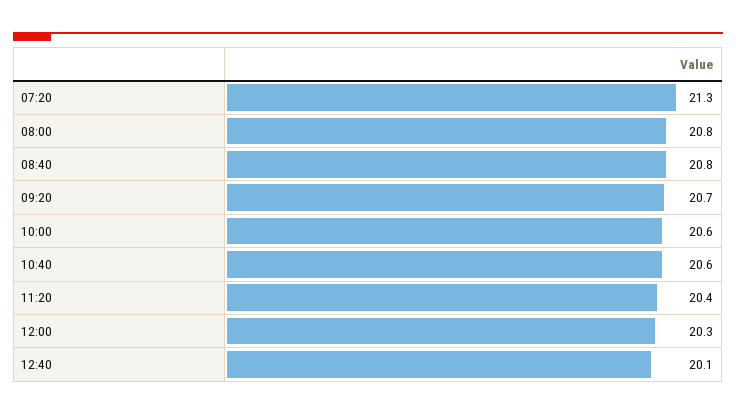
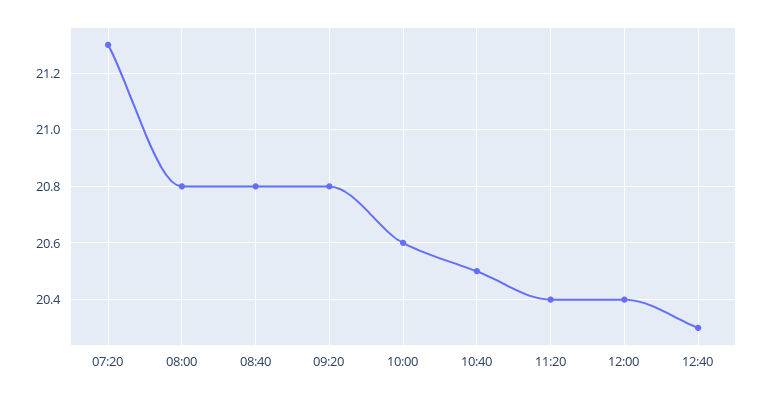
  {
    "07:20": 21.3,
    "08:00": 20.8,
    "08:40": 20.8,
-   "09:20": 20.7,
+   "09:20": 20.8,
    "10:00": 20.6,
-   "10:40": 20.6,
+   "10:40": 20.5,
    "11:20": 20.4,
-   "12:00": 20.3,
+   "12:00": 20.4,
-   "12:40": 20.1
+   "12:40": 20.3
  }

